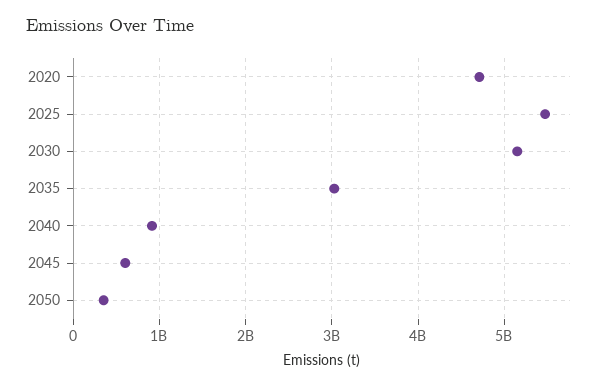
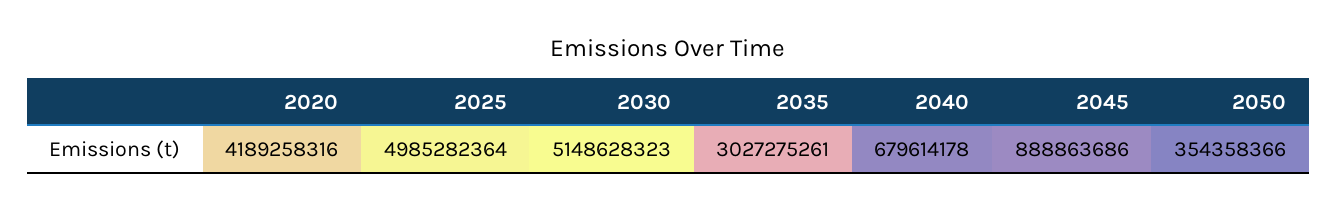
  {
-   "2020": 4700000000,
+   "2020": 4189258316,
-   "2025": 5500000000,
+   "2025": 4985282364,
    "2030": 5148628323,
    "2035": 3027275261,
-   "2040": 900000000,
+   "2040": 679614178,
-   "2045": 600000000,
+   "2045": 888863686,
    "2050": 354358366
  }

